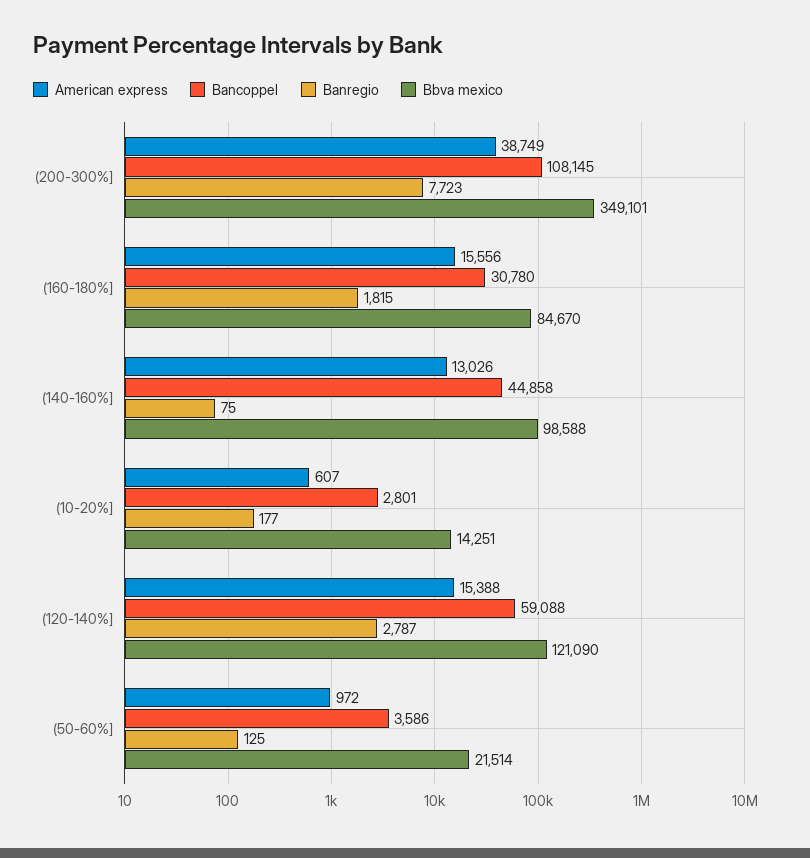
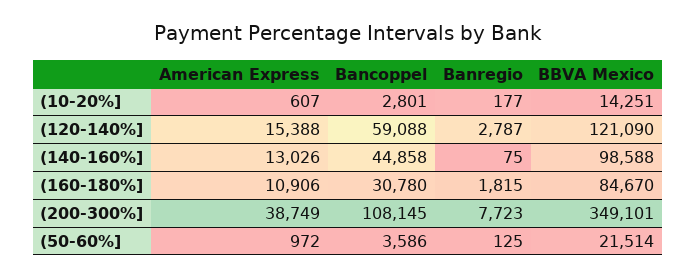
  {
    "American express": {
      "(200-300%]": 38749,
-     "(160-180%]": 15556,
+     "(160-180%]": 10906,
      "(140-160%]": 13026,
      "(10-20%]": 607,
      "(120-140%]": 15388,
      "(50-60%]": 972
    },
    "Bancoppel": {
      "(200-300%]": 108145,
      "(160-180%]": 30780,
      "(140-160%]": 44858,
      "(10-20%]": 2801,
      "(120-140%]": 59088,
      "(50-60%]": 3586
    },
    "Banregio": {
      "(200-300%]": 7723,
      "(160-180%]": 1815,
      "(140-160%]": 75,
      "(10-20%]": 177,
      "(120-140%]": 2787,
      "(50-60%]": 125
    },
    "Bbva mexico": {
      "(200-300%]": 349101,
      "(160-180%]": 84670,
      "(140-160%]": 98588,
      "(10-20%]": 14251,
      "(120-140%]": 121090,
      "(50-60%]": 21514
    }
  }

